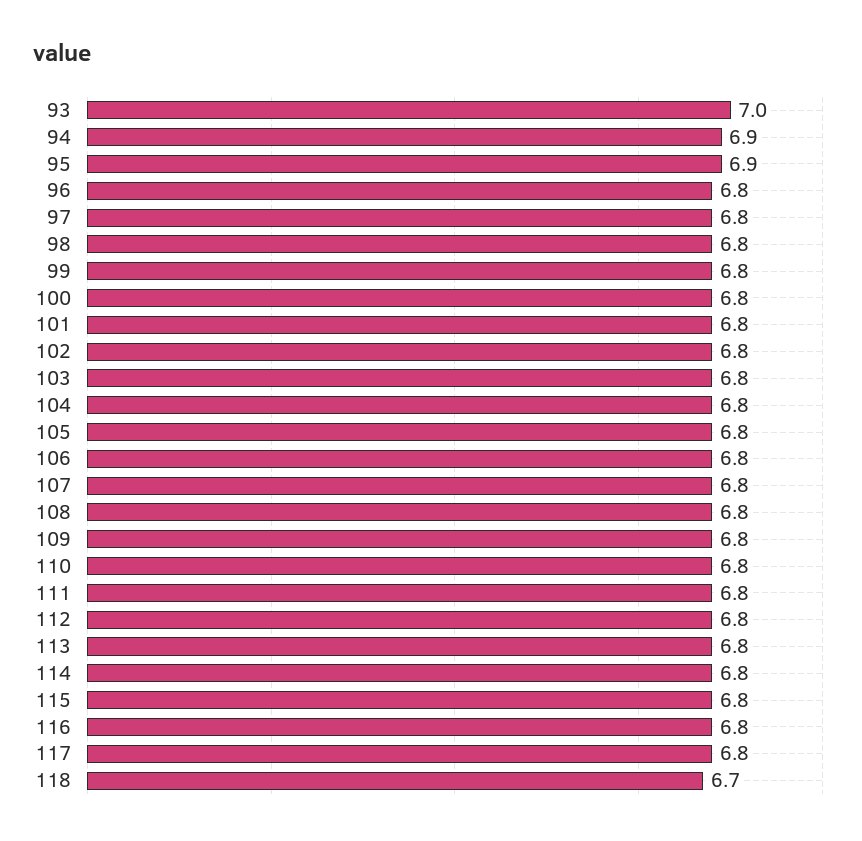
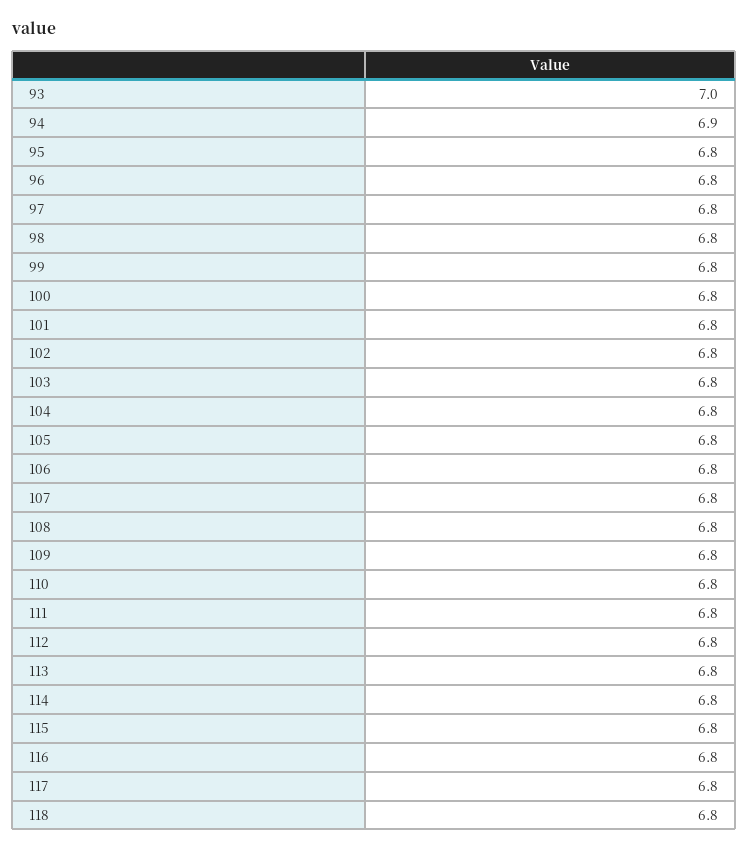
  {
    "93": 7,
    "94": 6.9,
-   "95": 6.9,
+   "95": 6.8,
    "96": 6.8,
    "97": 6.8,
    "98": 6.8,
    "99": 6.8,
    "100": 6.8,
    "101": 6.8,
    "102": 6.8,
    "103": 6.8,
    "104": 6.8,
    "105": 6.8,
    "106": 6.8,
    "107": 6.8,
    "108": 6.8,
    "109": 6.8,
    "110": 6.8,
    "111": 6.8,
    "112": 6.8,
    "113": 6.8,
    "114": 6.8,
    "115": 6.8,
    "116": 6.8,
    "117": 6.8,
-   "118": 6.7
+   "118": 6.8
  }

